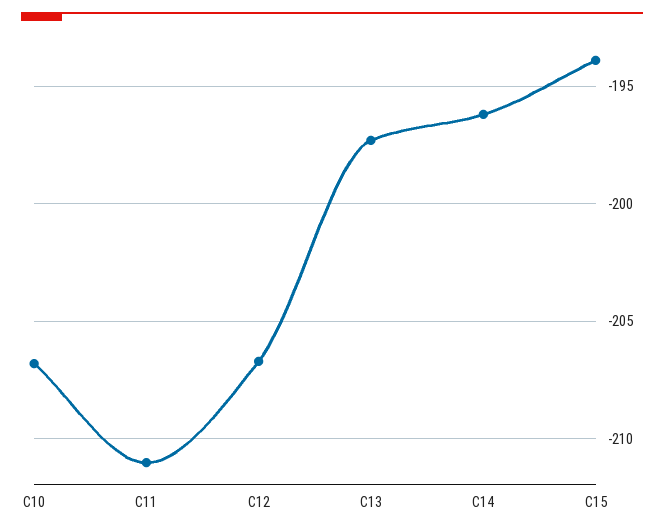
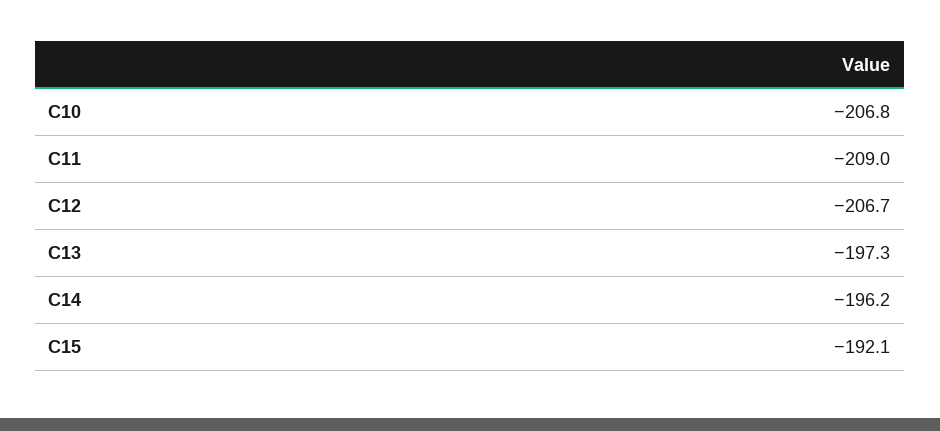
  {
    "C10": -206.8,
-   "C11": -211,
+   "C11": -209,
    "C12": -206.7,
    "C13": -197.3,
    "C14": -196.2,
-   "C15": -194
+   "C15": -192.1
  }

